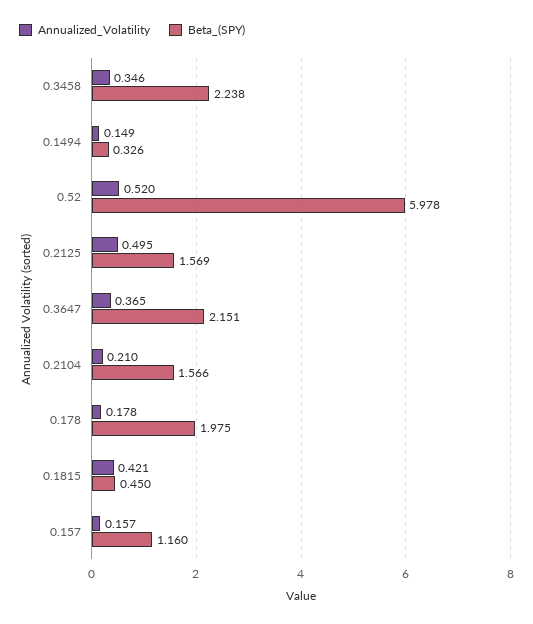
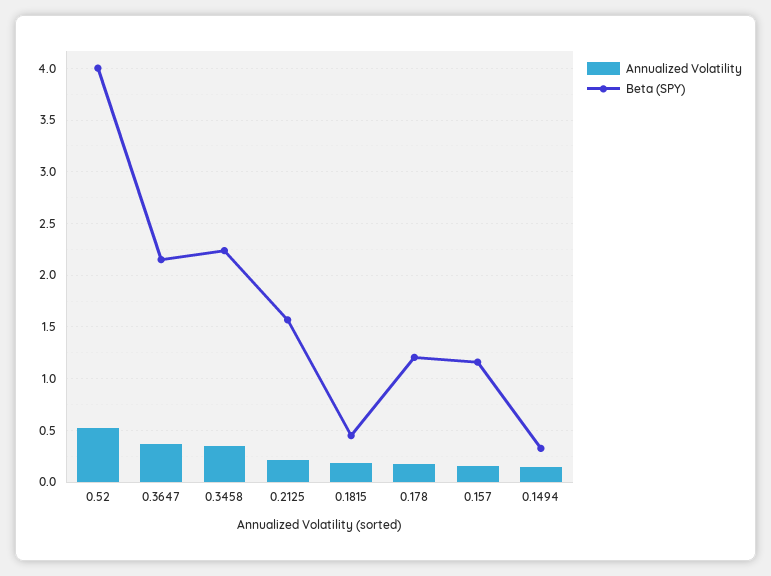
  {
    "Annualized_Volatility": {
      "0.3458": 0.346,
      "0.1494": 0.149,
      "0.52": 0.52,
-     "0.2125": 0.495,
+     "0.2125": 0.2,
      "0.3647": 0.365,
-     "0.2104": 0.21,
      "0.178": 0.178,
-     "0.1815": 0.421,
+     "0.1815": 0.2,
      "0.157": 0.157
    },
    "Beta_(SPY)": {
      "0.3458": 2.238,
      "0.1494": 0.326,
-     "0.52": 5.978,
+     "0.52": 4,
      "0.2125": 1.569,
      "0.3647": 2.151,
-     "0.2104": 1.566,
-     "0.178": 1.975,
+     "0.178": 1.2,
      "0.1815": 0.45,
      "0.157": 1.16
    }
  }

